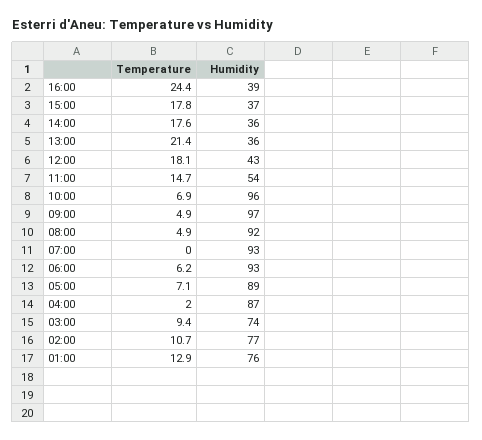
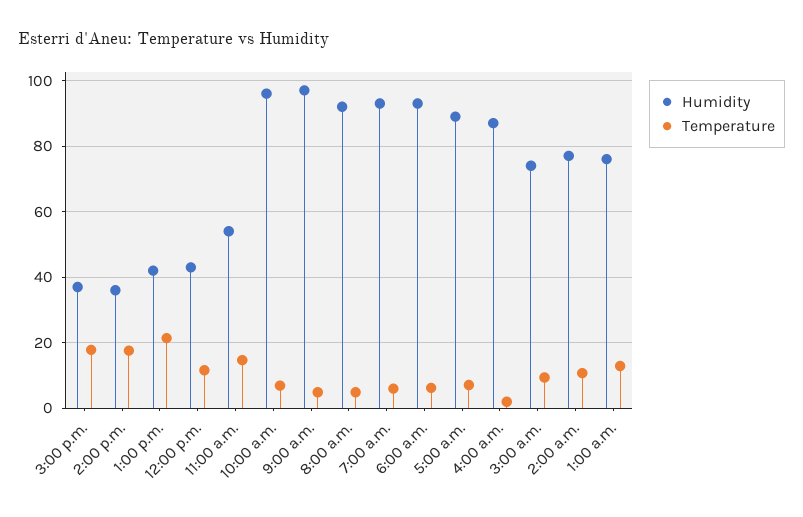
  {
    "Temperature": {
-     "16:00": 24.4,
      "15:00": 17.8,
      "14:00": 17.6,
      "13:00": 21.4,
-     "12:00": 18.1,
+     "12:00": 12,
      "11:00": 14.7,
      "10:00": 6.9,
      "09:00": 4.9,
      "08:00": 4.9,
-     "07:00": 0,
+     "07:00": 6,
      "06:00": 6.2,
      "05:00": 7.1,
      "04:00": 2,
      "03:00": 9.4,
      "02:00": 10.7,
      "01:00": 12.9
    },
    "Humidity": {
-     "16:00": 39,
      "15:00": 37,
      "14:00": 36,
-     "13:00": 36,
+     "13:00": 42,
      "12:00": 43,
      "11:00": 54,
      "10:00": 96,
      "09:00": 97,
      "08:00": 92,
      "07:00": 93,
      "06:00": 93,
      "05:00": 89,
      "04:00": 87,
      "03:00": 74,
      "02:00": 77,
      "01:00": 76
    }
  }

